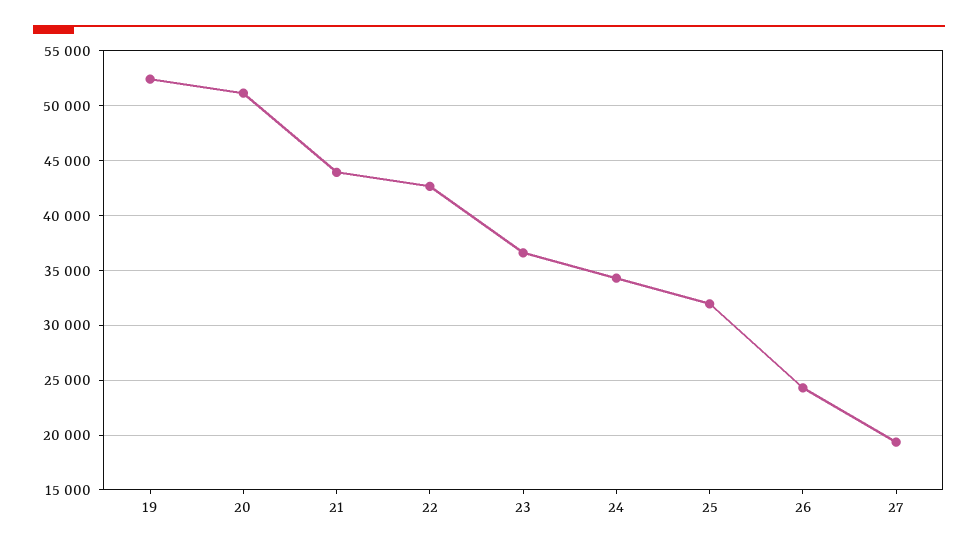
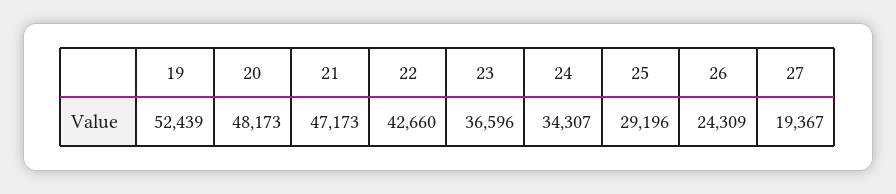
  {
    "19": 52439,
-   "20": 51000,
+   "20": 48173,
-   "21": 44000,
+   "21": 47173,
    "22": 42660,
    "23": 36596,
    "24": 34307,
-   "25": 32000,
+   "25": 29196,
    "26": 24309,
    "27": 19367
  }

